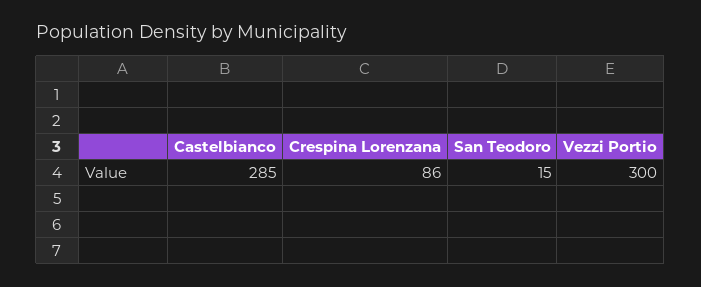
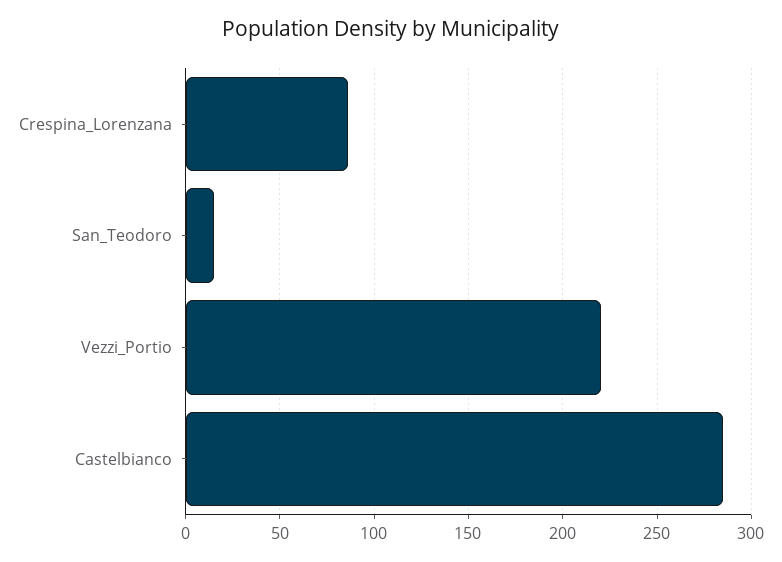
  {
    "Castelbianco": 285,
    "Crespina Lorenzana": 86,
    "San Teodoro": 15,
-   "Vezzi Portio": 300
+   "Vezzi Portio": 220
  }

